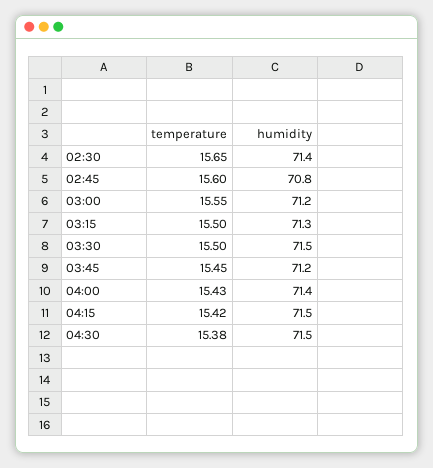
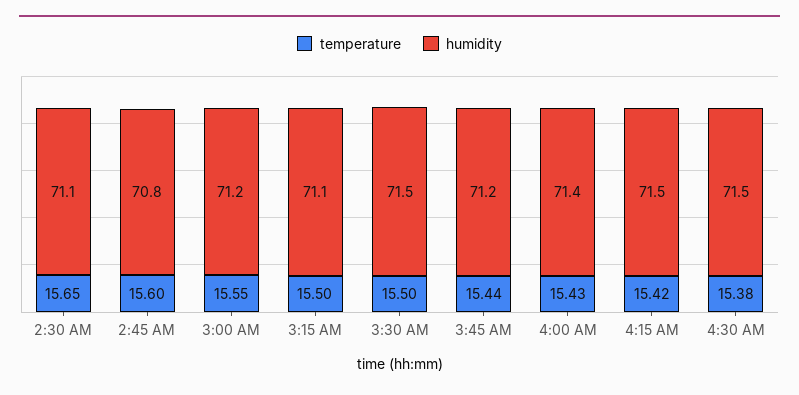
  {
    "temperature": {
      "02:30": 15.65,
      "02:45": 15.6,
      "03:00": 15.55,
      "03:15": 15.5,
      "03:30": 15.5,
-     "03:45": 15.45,
+     "03:45": 15.44,
      "04:00": 15.43,
      "04:15": 15.42,
      "04:30": 15.38
    },
    "humidity": {
-     "02:30": 71.4,
+     "02:30": 71.1,
      "02:45": 70.8,
      "03:00": 71.2,
-     "03:15": 71.3,
+     "03:15": 71.1,
      "03:30": 71.5,
      "03:45": 71.2,
      "04:00": 71.4,
      "04:15": 71.5,
      "04:30": 71.5
    }
  }

